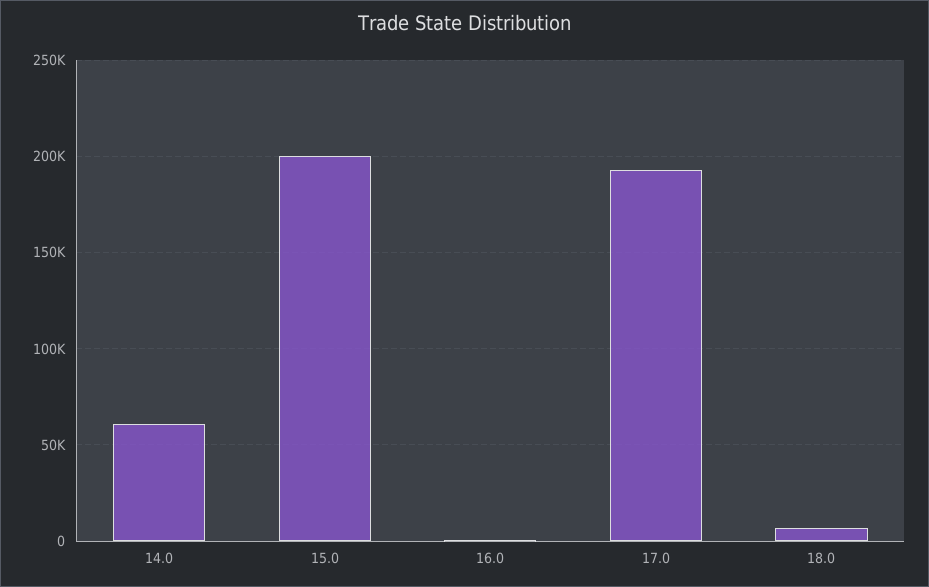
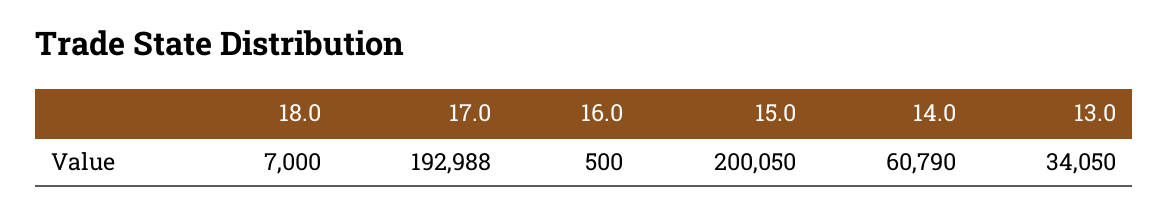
  {
    "14.0": 60790,
    "15.0": 200050,
    "16.0": 500,
    "17.0": 192988,
-   "18.0": 7000
+   "18.0": 7000,
+   "13.0": 34050
  }

